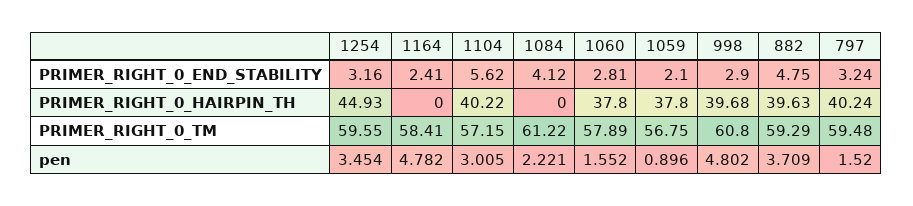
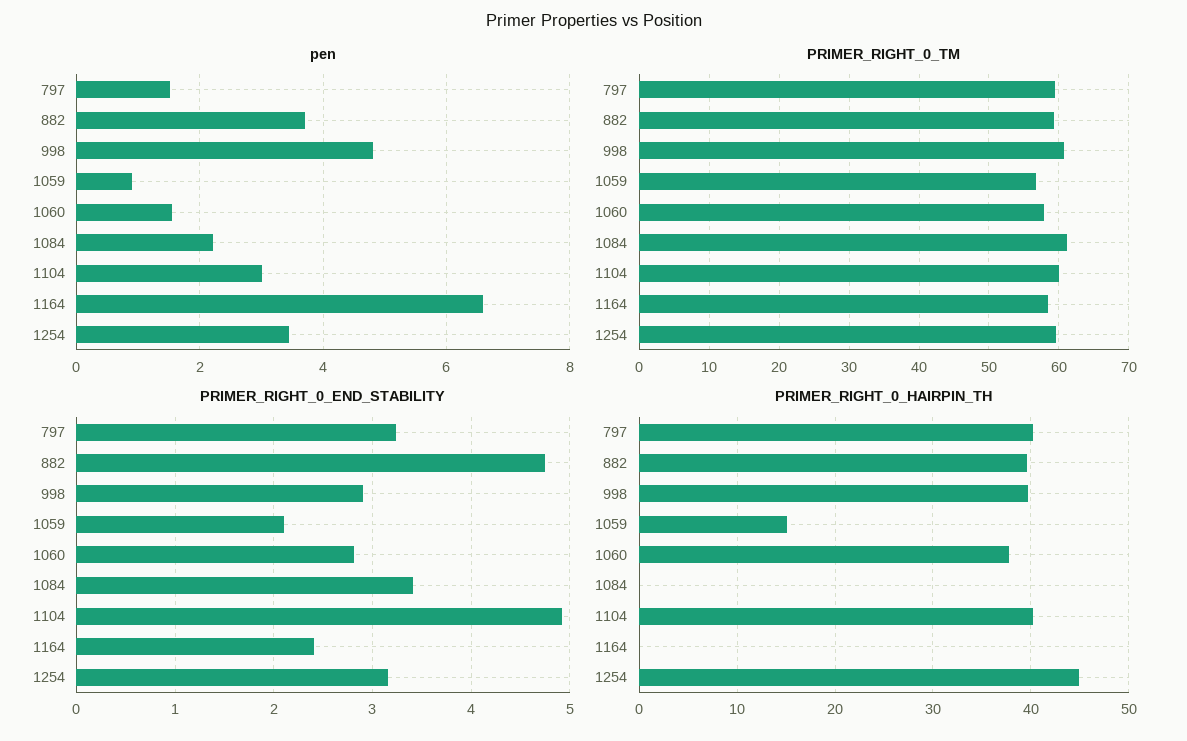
  {
    "PRIMER_RIGHT_0_END_STABILITY": {
      "1254": 3.16,
      "1164": 2.41,
-     "1104": 5.62,
+     "1104": 4.9,
-     "1084": 4.12,
+     "1084": 3.4,
      "1060": 2.81,
      "1059": 2.1,
      "998": 2.9,
      "882": 4.75,
      "797": 3.24
    },
    "PRIMER_RIGHT_0_HAIRPIN_TH": {
      "1254": 44.93,
      "1164": 0,
      "1104": 40.22,
      "1084": 0,
      "1060": 37.8,
-     "1059": 37.8,
+     "1059": 15,
      "998": 39.68,
      "882": 39.63,
      "797": 40.24
    },
    "PRIMER_RIGHT_0_TM": {
      "1254": 59.55,
      "1164": 58.41,
-     "1104": 57.15,
+     "1104": 60,
      "1084": 61.22,
      "1060": 57.89,
      "1059": 56.75,
      "998": 60.8,
      "882": 59.29,
      "797": 59.48
    },
    "pen": {
      "1254": 3.454,
-     "1164": 4.782,
+     "1164": 6.6,
      "1104": 3.005,
      "1084": 2.221,
      "1060": 1.552,
      "1059": 0.896,
      "998": 4.802,
      "882": 3.709,
      "797": 1.52
    }
  }

